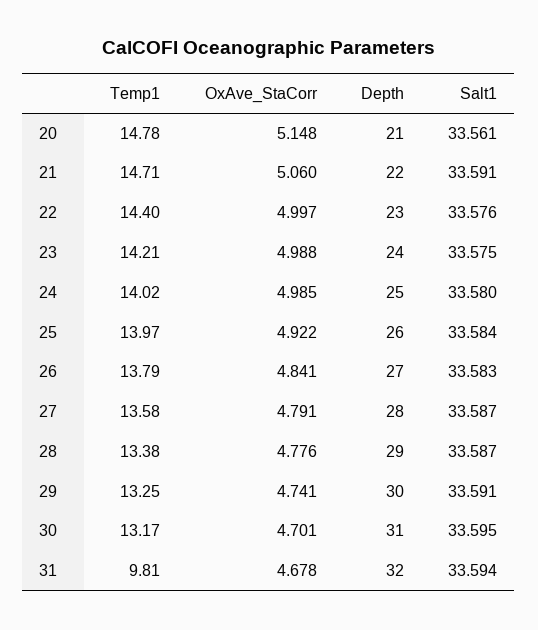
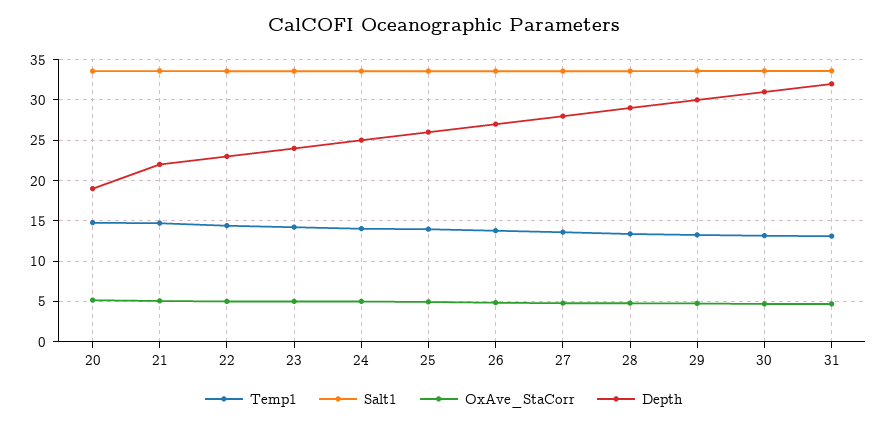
  {
    "Temp1": {
      "20": 14.78,
      "21": 14.71,
      "22": 14.4,
      "23": 14.21,
      "24": 14.02,
      "25": 13.97,
      "26": 13.79,
      "27": 13.58,
      "28": 13.38,
      "29": 13.25,
      "30": 13.17,
-     "31": 9.81
+     "31": 13
    },
    "OxAve_StaCorr": {
      "20": 5.148,
      "21": 5.06,
      "22": 4.997,
      "23": 4.988,
      "24": 4.985,
      "25": 4.922,
      "26": 4.841,
      "27": 4.791,
      "28": 4.776,
      "29": 4.741,
      "30": 4.701,
      "31": 4.678
    },
    "Depth": {
-     "20": 21,
+     "20": 19,
      "21": 22,
      "22": 23,
      "23": 24,
      "24": 25,
      "25": 26,
      "26": 27,
      "27": 28,
      "28": 29,
      "29": 30,
      "30": 31,
      "31": 32
    },
    "Salt1": {
      "20": 33.561,
      "21": 33.591,
      "22": 33.576,
      "23": 33.575,
      "24": 33.58,
      "25": 33.584,
      "26": 33.583,
      "27": 33.587,
      "28": 33.587,
      "29": 33.591,
      "30": 33.595,
      "31": 33.594
    }
  }

